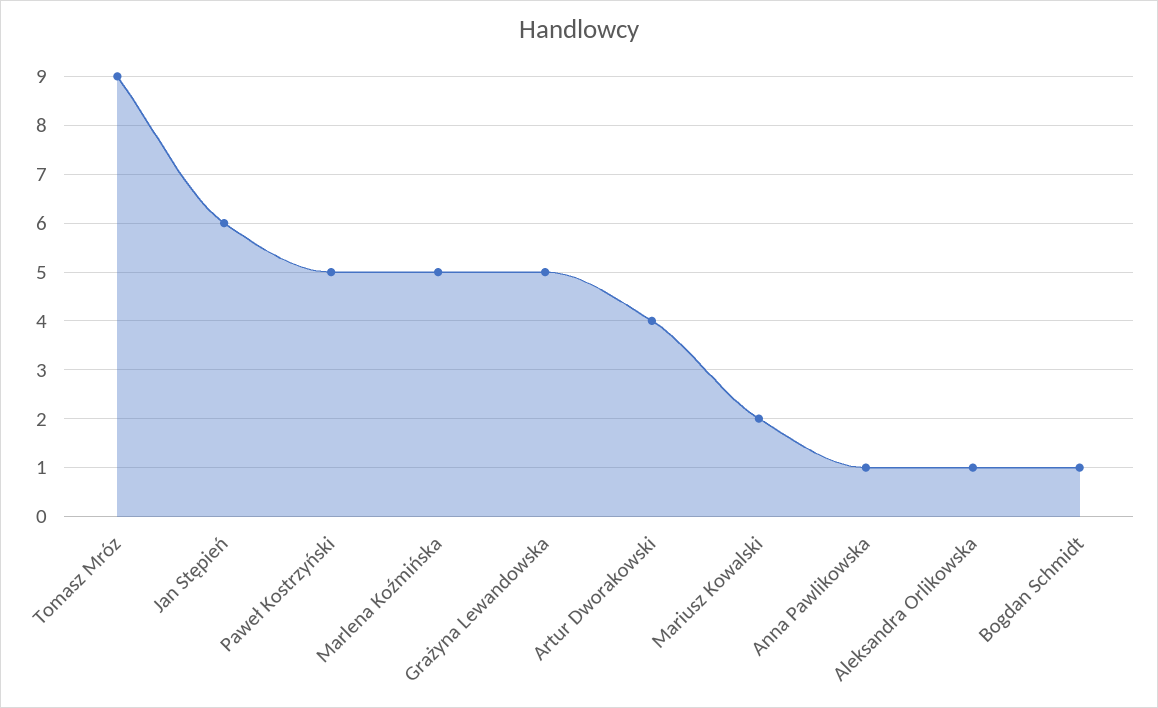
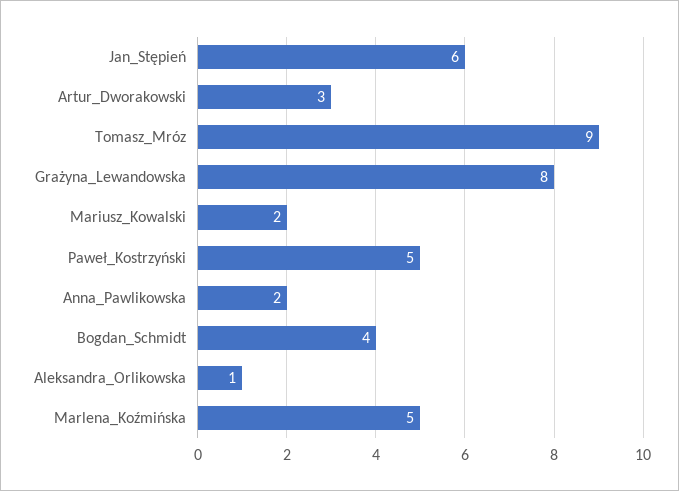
  {
    "Tomasz Mróz": 9,
    "Jan Stępień": 6,
    "Paweł Kostrzyński": 5,
    "Marlena Koźmińska": 5,
-   "Grażyna Lewandowska": 5,
+   "Grażyna Lewandowska": 8,
-   "Artur Dworakowski": 4,
+   "Artur Dworakowski": 3,
    "Mariusz Kowalski": 2,
-   "Anna Pawlikowska": 1,
+   "Anna Pawlikowska": 2,
    "Aleksandra Orlikowska": 1,
-   "Bogdan Schmidt": 1
+   "Bogdan Schmidt": 4
  }

